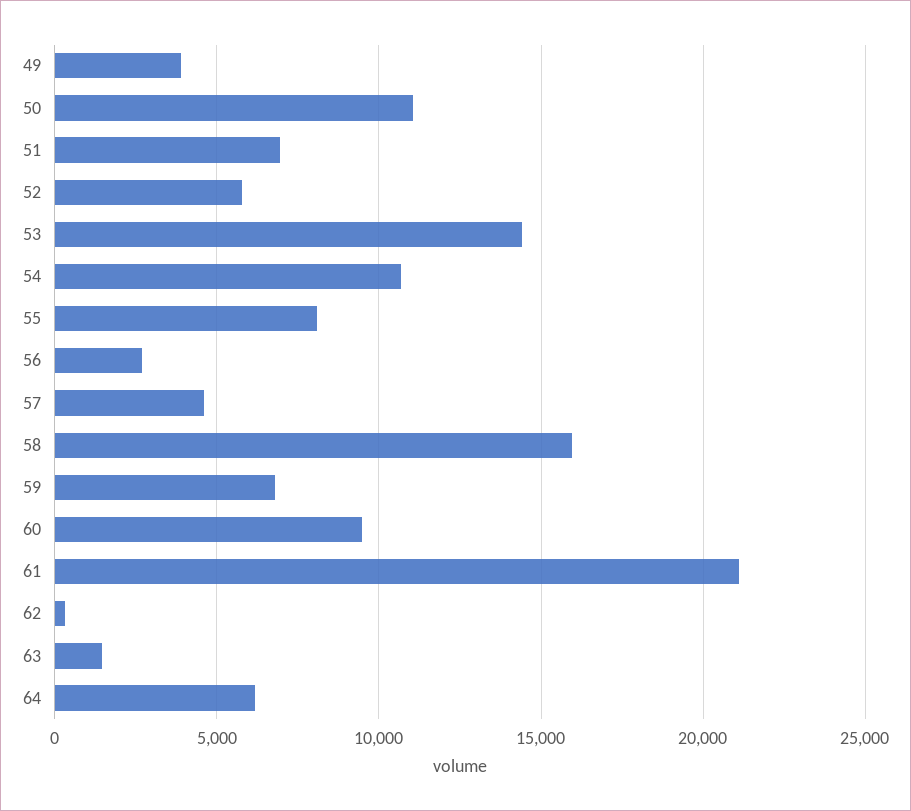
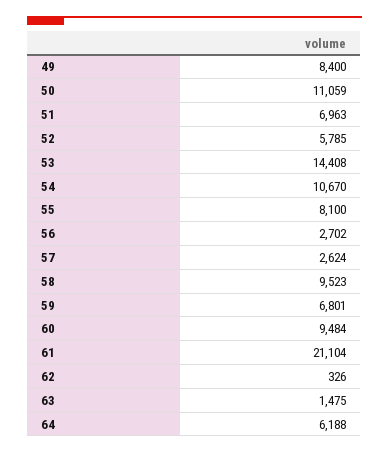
  {
-   "49": 4000,
+   "49": 8400,
    "50": 11059,
    "51": 6963,
    "52": 5785,
    "53": 14408,
    "54": 10670,
    "55": 8100,
    "56": 2702,
-   "57": 4500,
+   "57": 2624,
-   "58": 16000,
+   "58": 9523,
    "59": 6801,
    "60": 9484,
    "61": 21104,
    "62": 326,
    "63": 1475,
    "64": 6188
  }

